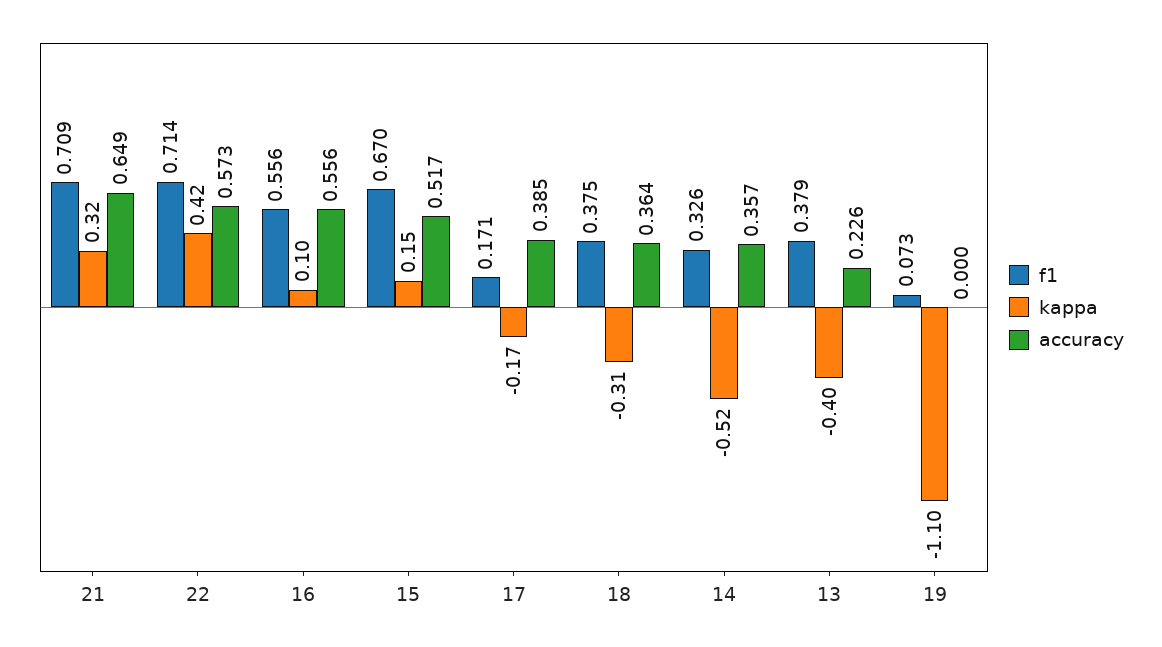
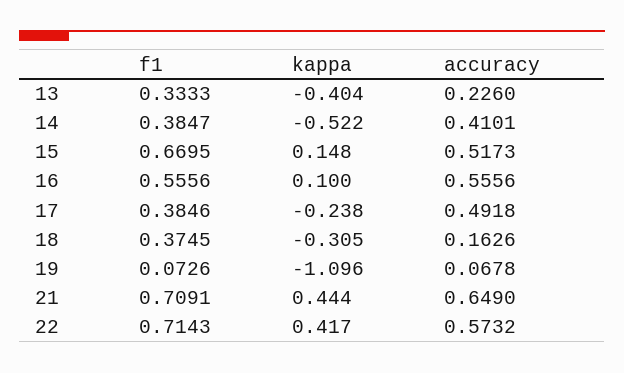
  {
    "f1": {
      "21": 0.7091,
      "22": 0.7143,
      "16": 0.5556,
      "15": 0.6695,
-     "17": 0.171,
+     "17": 0.3846,
      "18": 0.3745,
-     "14": 0.326,
+     "14": 0.3847,
-     "13": 0.379,
+     "13": 0.3333,
      "19": 0.0726
    },
    "kappa": {
-     "21": 0.32,
+     "21": 0.444,
      "22": 0.417,
      "16": 0.1,
      "15": 0.148,
-     "17": -0.17,
+     "17": -0.238,
      "18": -0.305,
      "14": -0.522,
      "13": -0.404,
      "19": -1.096
    },
    "accuracy": {
      "21": 0.649,
      "22": 0.5732,
      "16": 0.5556,
      "15": 0.5173,
-     "17": 0.385,
+     "17": 0.4918,
-     "18": 0.364,
+     "18": 0.1626,
-     "14": 0.357,
+     "14": 0.4101,
      "13": 0.226,
-     "19": 0
+     "19": 0.0678
    }
  }

